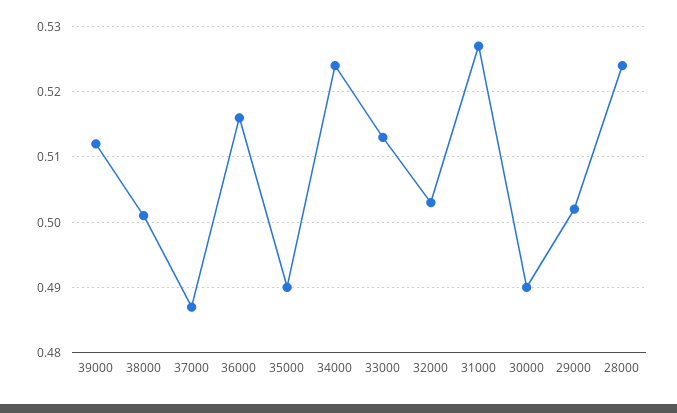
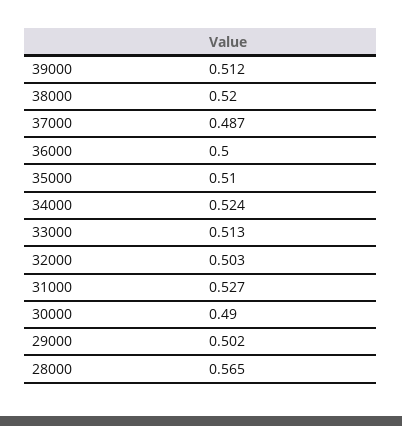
  {
    "39000": 0.512,
-   "38000": 0.501,
+   "38000": 0.52,
    "37000": 0.487,
-   "36000": 0.516,
+   "36000": 0.5,
-   "35000": 0.49,
+   "35000": 0.51,
    "34000": 0.524,
    "33000": 0.513,
    "32000": 0.503,
    "31000": 0.527,
    "30000": 0.49,
    "29000": 0.502,
-   "28000": 0.524
+   "28000": 0.565
  }

